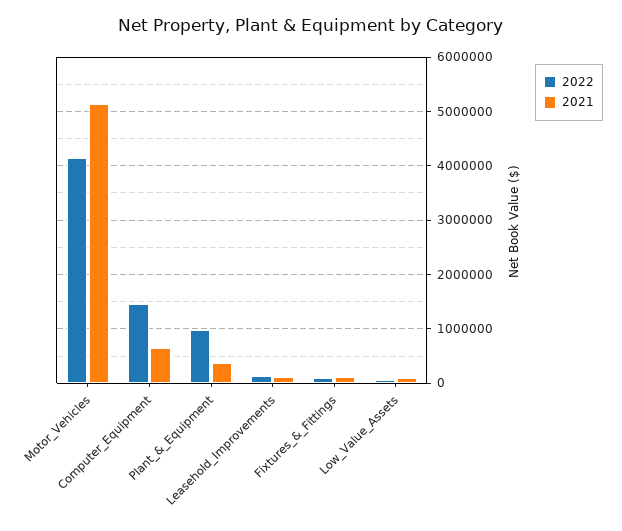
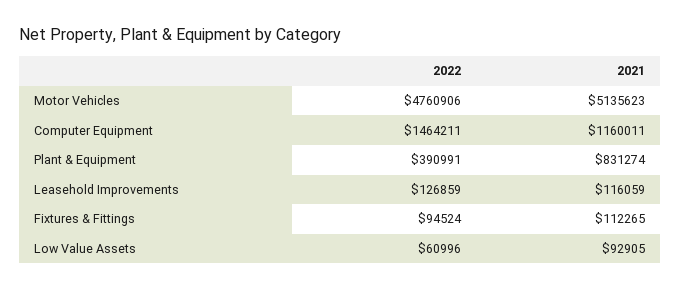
  {
    "2022": {
-     "Motor_Vehicles": 4200000,
+     "Motor_Vehicles": 4760906,
      "Computer_Equipment": 1464211,
-     "Plant_&_Equipment": 1000000,
+     "Plant_&_Equipment": 390991,
      "Leasehold_Improvements": 126859,
      "Fixtures_&_Fittings": 94524,
      "Low_Value_Assets": 60996
    },
    "2021": {
      "Motor_Vehicles": 5135623,
-     "Computer_Equipment": 600000,
+     "Computer_Equipment": 1160011,
-     "Plant_&_Equipment": 400000,
+     "Plant_&_Equipment": 831274,
      "Leasehold_Improvements": 116059,
      "Fixtures_&_Fittings": 112265,
      "Low_Value_Assets": 92905
    }
  }

